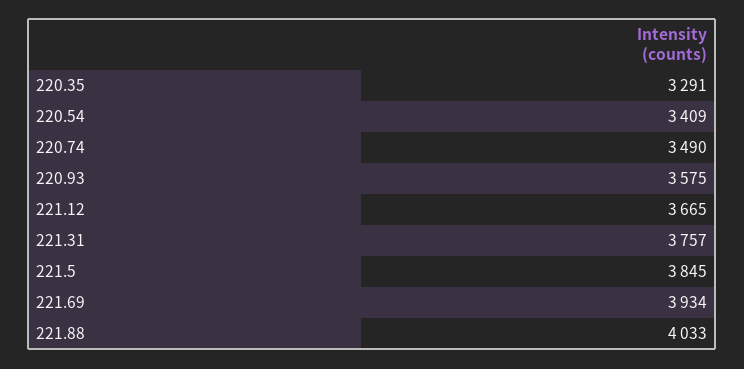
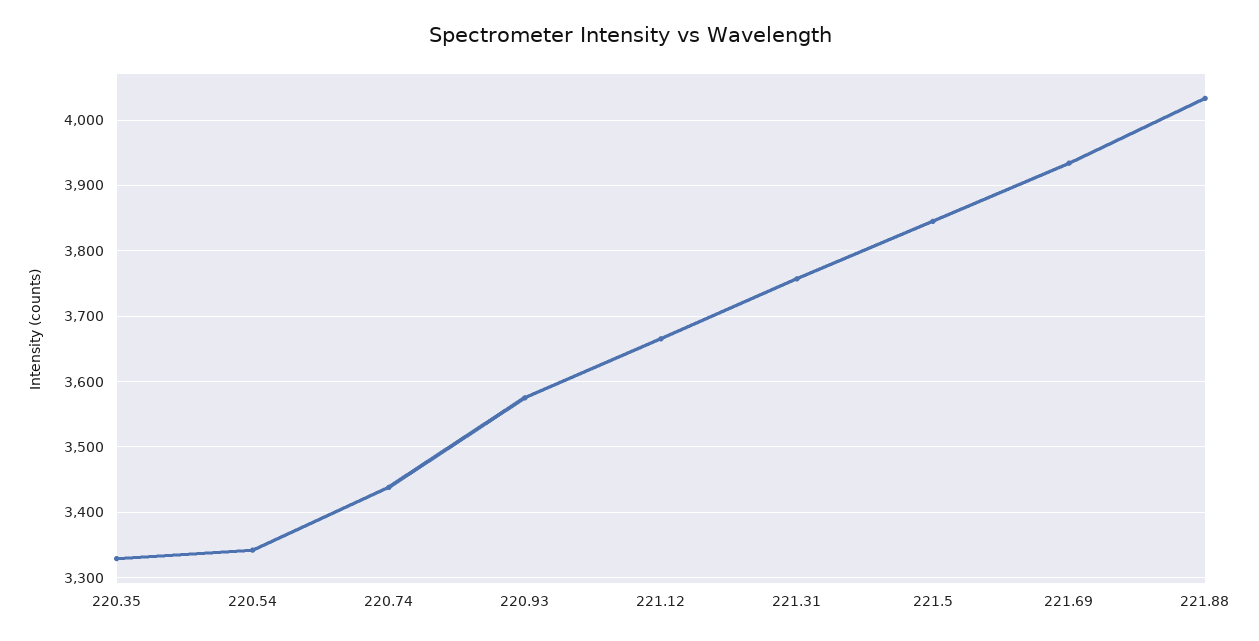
  {
-   "220.35": 3291,
+   "220.35": 3330,
-   "220.54": 3409,
+   "220.54": 3340,
-   "220.74": 3490,
+   "220.74": 3440,
    "220.93": 3575,
    "221.12": 3665,
    "221.31": 3757,
    "221.5": 3845,
    "221.69": 3934,
    "221.88": 4033
  }

